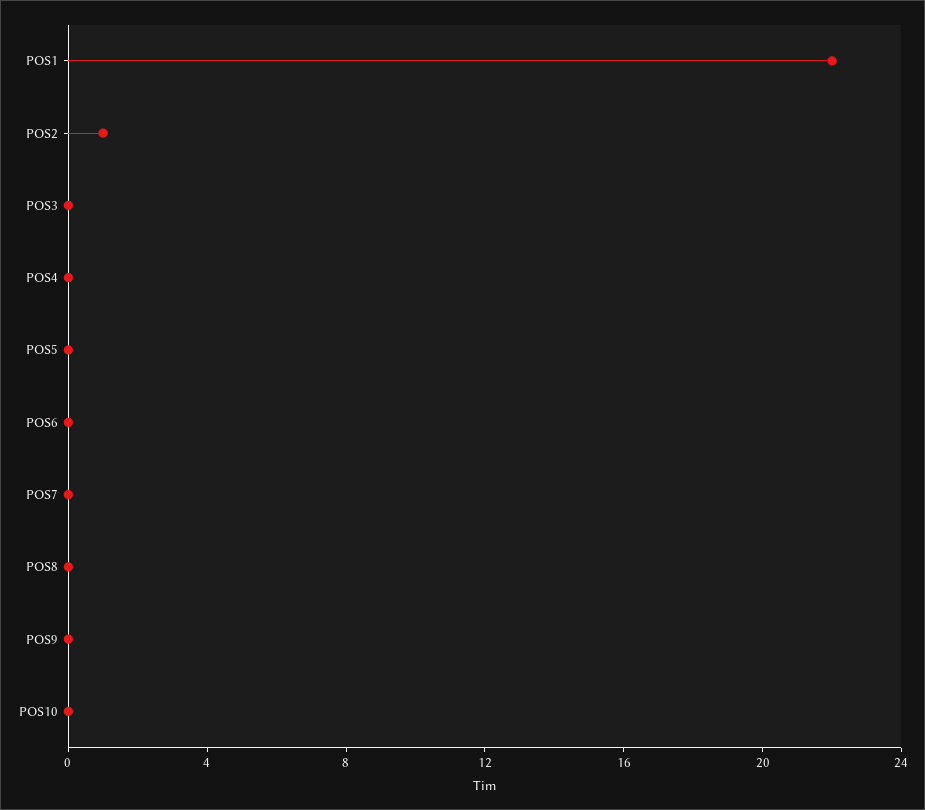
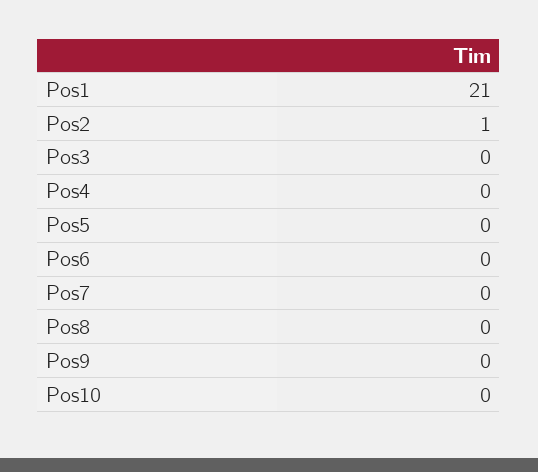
  {
-   "POS1": 22,
+   "POS1": 21,
    "POS2": 1,
    "POS3": 0,
    "POS4": 0,
    "POS5": 0,
    "POS6": 0,
    "POS7": 0,
    "POS8": 0,
    "POS9": 0,
    "POS10": 0
  }

